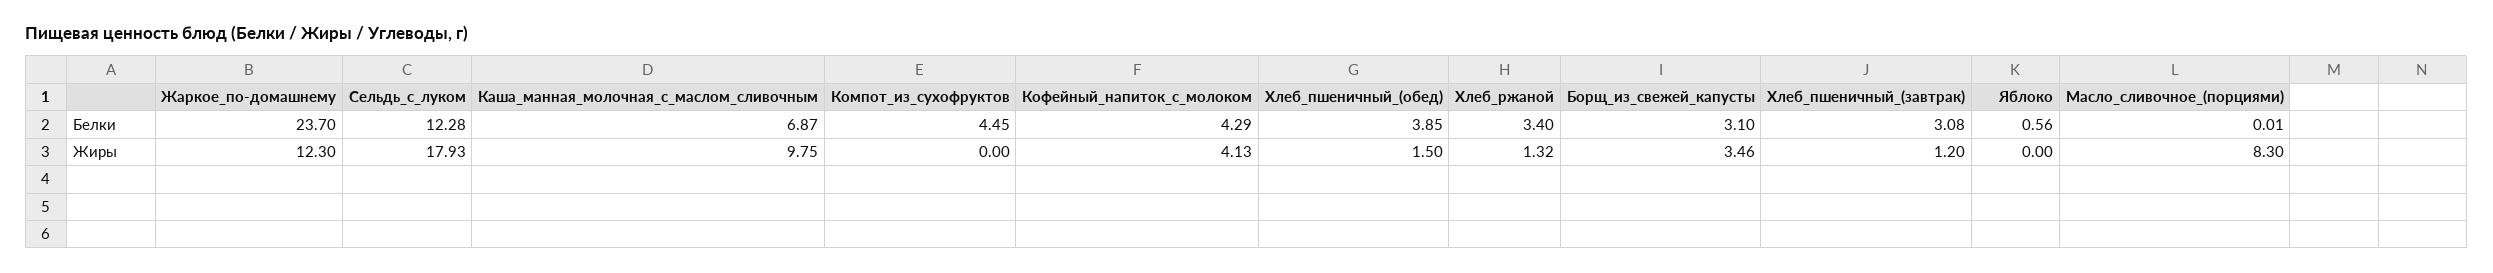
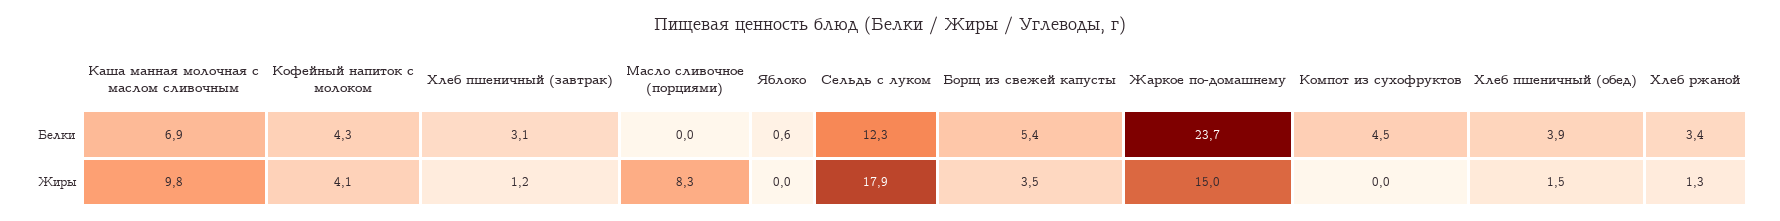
  {
    "Жаркое_по-домашнему": {
      "Белки": 23.7,
-     "Жиры": 12.3
+     "Жиры": 15
    },
    "Сельдь_с_луком": {
      "Белки": 12.28,
      "Жиры": 17.93
    },
    "Каша_манная_молочная_с_маслом_сливочным": {
      "Белки": 6.87,
      "Жиры": 9.75
    },
    "Компот_из_сухофруктов": {
      "Белки": 4.45,
      "Жиры": 0
    },
    "Кофейный_напиток_с_молоком": {
      "Белки": 4.29,
      "Жиры": 4.13
    },
    "Хлеб_пшеничный_(обед)": {
      "Белки": 3.85,
      "Жиры": 1.5
    },
    "Хлеб_ржаной": {
      "Белки": 3.4,
      "Жиры": 1.32
    },
    "Борщ_из_свежей_капусты": {
-     "Белки": 3.1,
+     "Белки": 5.4,
      "Жиры": 3.46
    },
    "Хлеб_пшеничный_(завтрак)": {
      "Белки": 3.08,
      "Жиры": 1.2
    },
    "Яблоко": {
      "Белки": 0.56,
      "Жиры": 0
    },
    "Масло_сливочное_(порциями)": {
      "Белки": 0.01,
      "Жиры": 8.3
    }
  }

